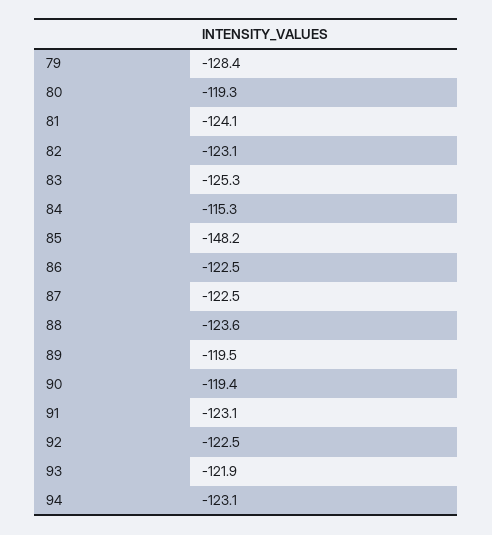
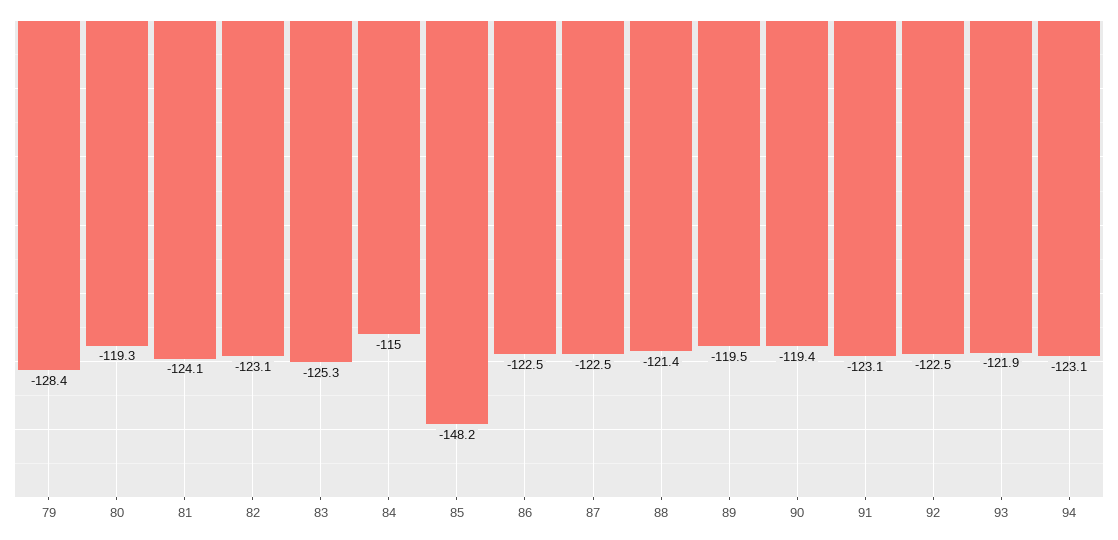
  {
    "79": -128.4,
    "80": -119.3,
    "81": -124.1,
    "82": -123.1,
    "83": -125.3,
-   "84": -115.3,
+   "84": -115,
    "85": -148.2,
    "86": -122.5,
    "87": -122.5,
-   "88": -123.6,
+   "88": -121.4,
    "89": -119.5,
    "90": -119.4,
    "91": -123.1,
    "92": -122.5,
    "93": -121.9,
    "94": -123.1
  }

